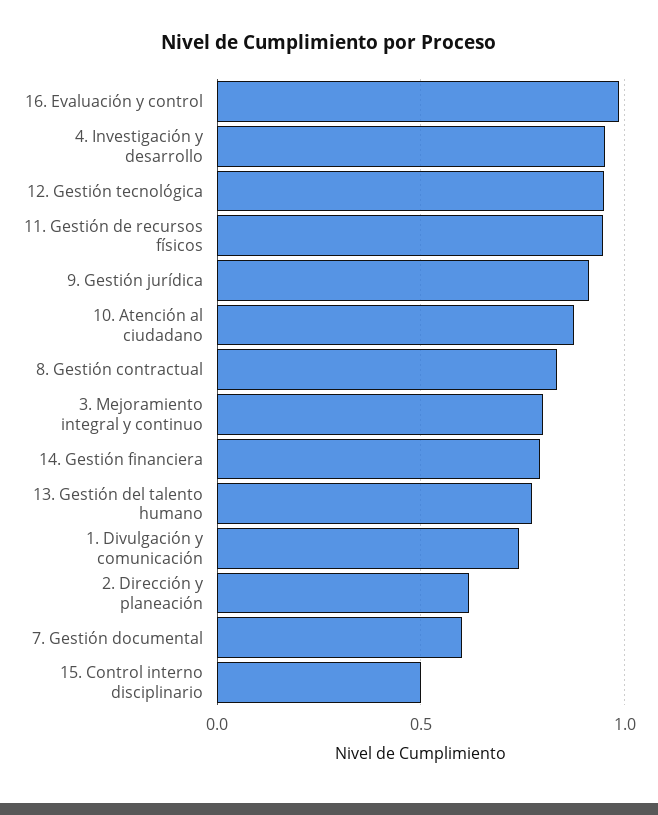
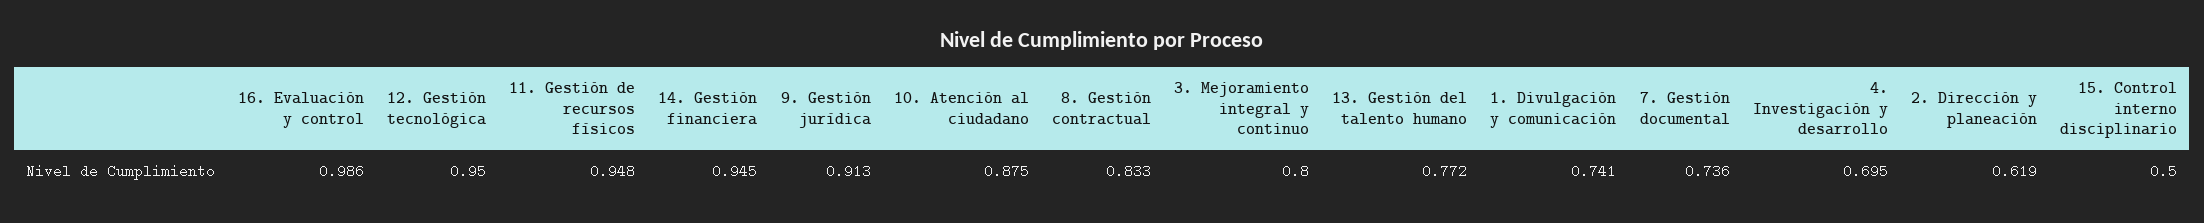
  {
    "16. Evaluación y control": 0.986,
-   "4. Investigación y desarrollo": 0.95,
+   "4. Investigación y desarrollo": 0.695,
    "12. Gestión tecnológica": 0.95,
    "11. Gestión de recursos físicos": 0.948,
    "9. Gestión jurídica": 0.913,
    "10. Atención al ciudadano": 0.875,
    "8. Gestión contractual": 0.833,
    "3. Mejoramiento integral y continuo": 0.8,
-   "14. Gestión financiera": 0.8,
+   "14. Gestión financiera": 0.945,
    "13. Gestión del talento humano": 0.772,
    "1. Divulgación y comunicación": 0.741,
    "2. Dirección y planeación": 0.619,
-   "7. Gestión documental": 0.6,
+   "7. Gestión documental": 0.736,
    "15. Control interno disciplinario": 0.5
  }

